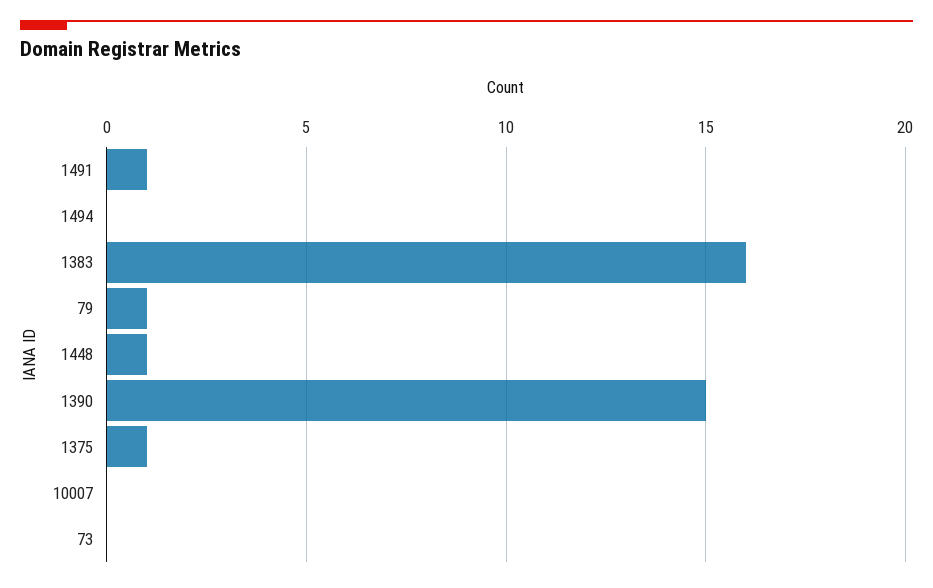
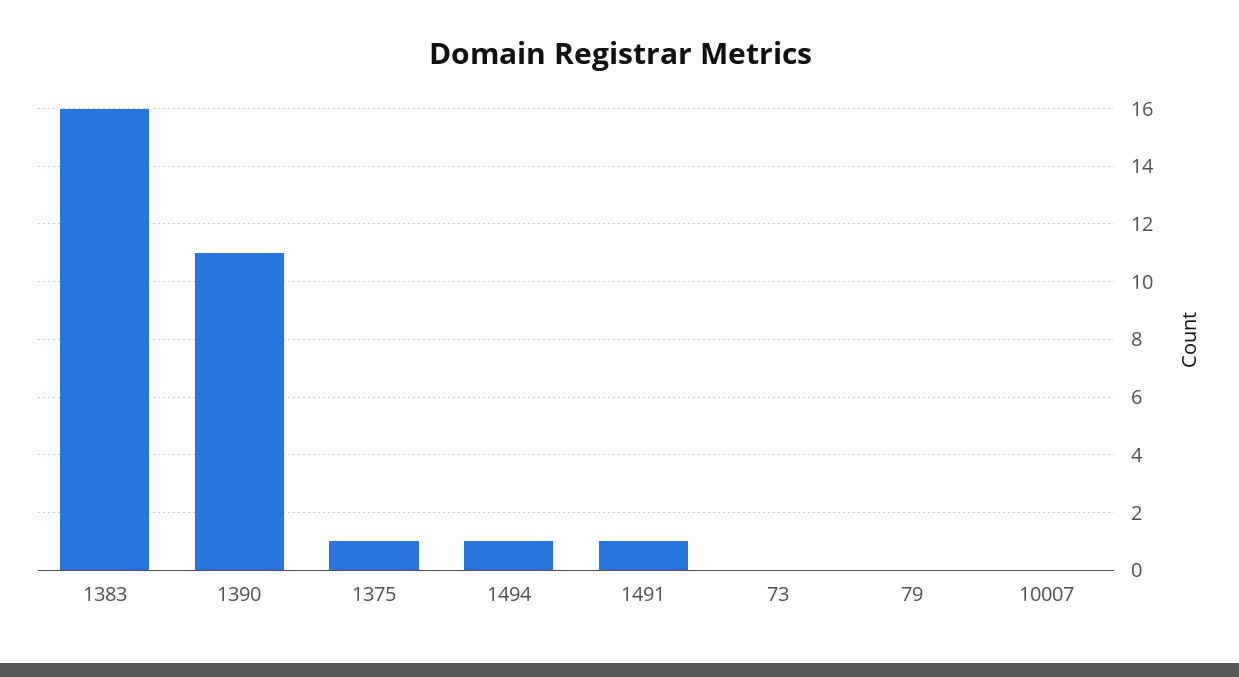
  {
    "1491": 1,
-   "1494": 0,
+   "1494": 1,
    "1383": 16,
-   "79": 1,
+   "79": 0,
-   "1448": 1,
-   "1390": 15,
+   "1390": 11,
    "1375": 1,
    "10007": 0,
    "73": 0
  }

